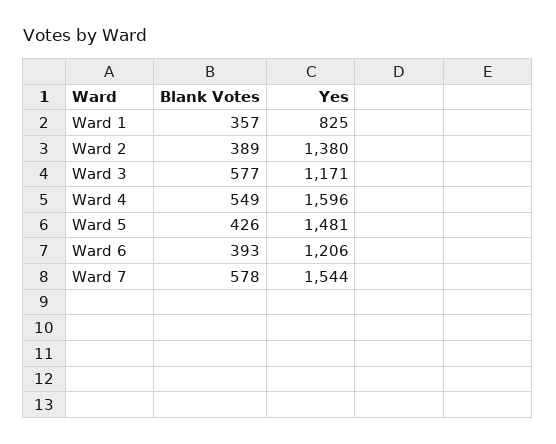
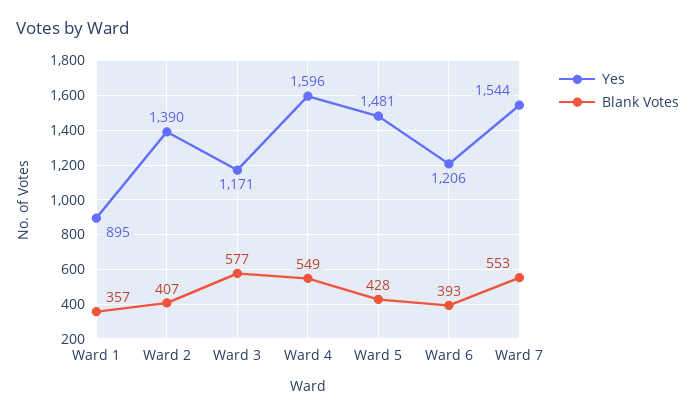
  {
    "Blank Votes": {
      "Ward 1": 357,
-     "Ward 2": 389,
+     "Ward 2": 407,
      "Ward 3": 577,
      "Ward 4": 549,
-     "Ward 5": 426,
+     "Ward 5": 428,
      "Ward 6": 393,
-     "Ward 7": 578
+     "Ward 7": 553
    },
    "Yes": {
-     "Ward 1": 825,
+     "Ward 1": 895,
-     "Ward 2": 1380,
+     "Ward 2": 1390,
      "Ward 3": 1171,
      "Ward 4": 1596,
      "Ward 5": 1481,
      "Ward 6": 1206,
      "Ward 7": 1544
    }
  }

